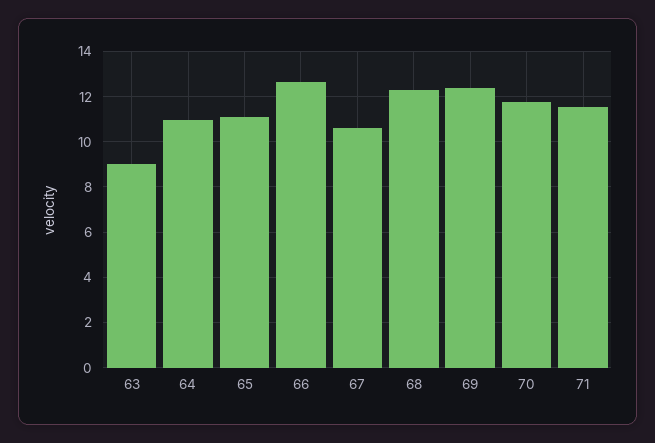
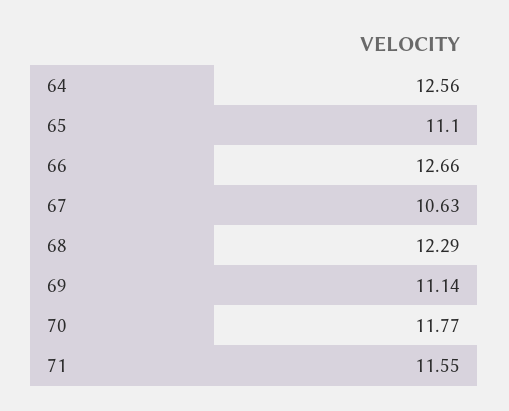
  {
-   "63": 9,
-   "64": 11,
+   "64": 12.56,
    "65": 11.1,
    "66": 12.66,
    "67": 10.63,
    "68": 12.29,
-   "69": 12.5,
+   "69": 11.14,
    "70": 11.77,
    "71": 11.55
  }

